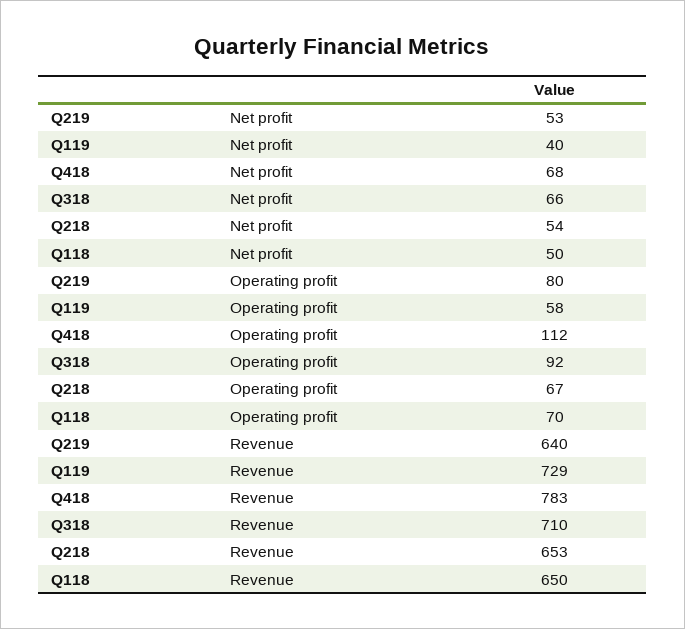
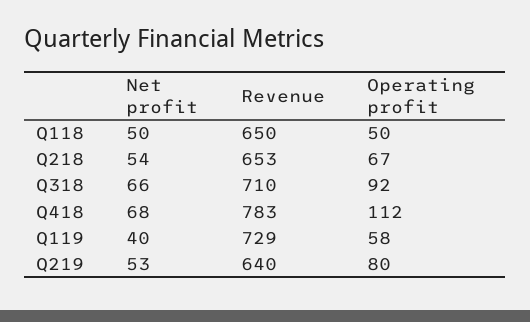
  {
    "Q219": {
      "Net profit": 53,
      "Operating profit": 80,
      "Revenue": 640
    },
    "Q119": {
      "Net profit": 40,
      "Operating profit": 58,
      "Revenue": 729
    },
    "Q418": {
      "Net profit": 68,
      "Operating profit": 112,
      "Revenue": 783
    },
    "Q318": {
      "Net profit": 66,
      "Operating profit": 92,
      "Revenue": 710
    },
    "Q218": {
      "Net profit": 54,
      "Operating profit": 67,
      "Revenue": 653
    },
    "Q118": {
      "Net profit": 50,
-     "Operating profit": 70,
+     "Operating profit": 50,
      "Revenue": 650
    }
  }

